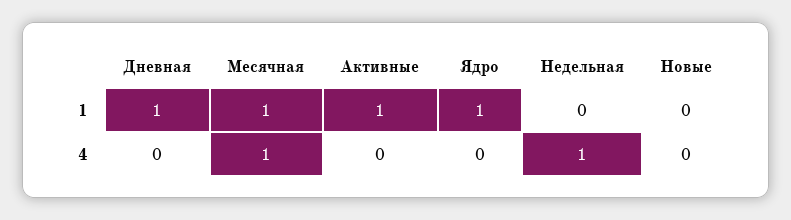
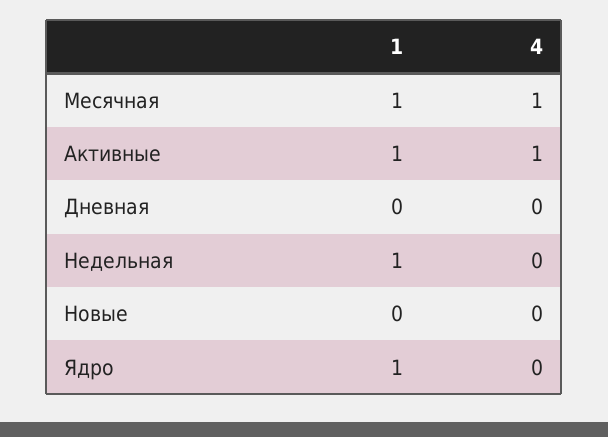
  {
    "Дневная": {
-     "1": 1,
+     "1": 0,
      "4": 0
    },
    "Месячная": {
      "1": 1,
      "4": 1
    },
    "Активные": {
      "1": 1,
-     "4": 0
+     "4": 1
    },
    "Ядро": {
      "1": 1,
      "4": 0
    },
    "Недельная": {
-     "1": 0,
+     "1": 1,
-     "4": 1
+     "4": 0
    },
    "Новые": {
      "1": 0,
      "4": 0
    }
  }

